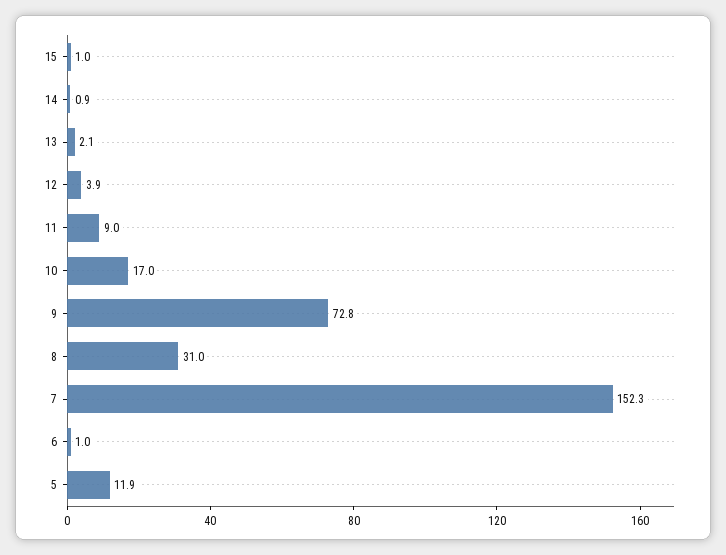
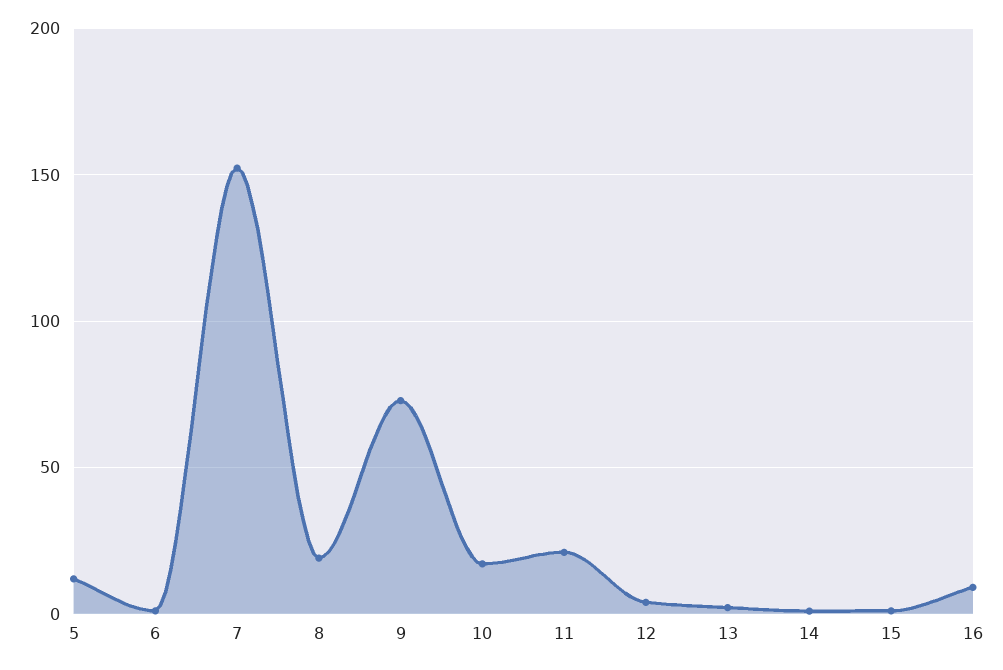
  {
    "15": 1,
    "14": 0.9,
    "13": 2.1,
    "12": 3.9,
-   "11": 9,
+   "11": 20,
    "10": 17,
    "9": 72.8,
-   "8": 31,
+   "8": 20,
    "7": 152.3,
    "6": 1,
-   "5": 11.9
+   "5": 11.9,
+   "16": 10
  }

